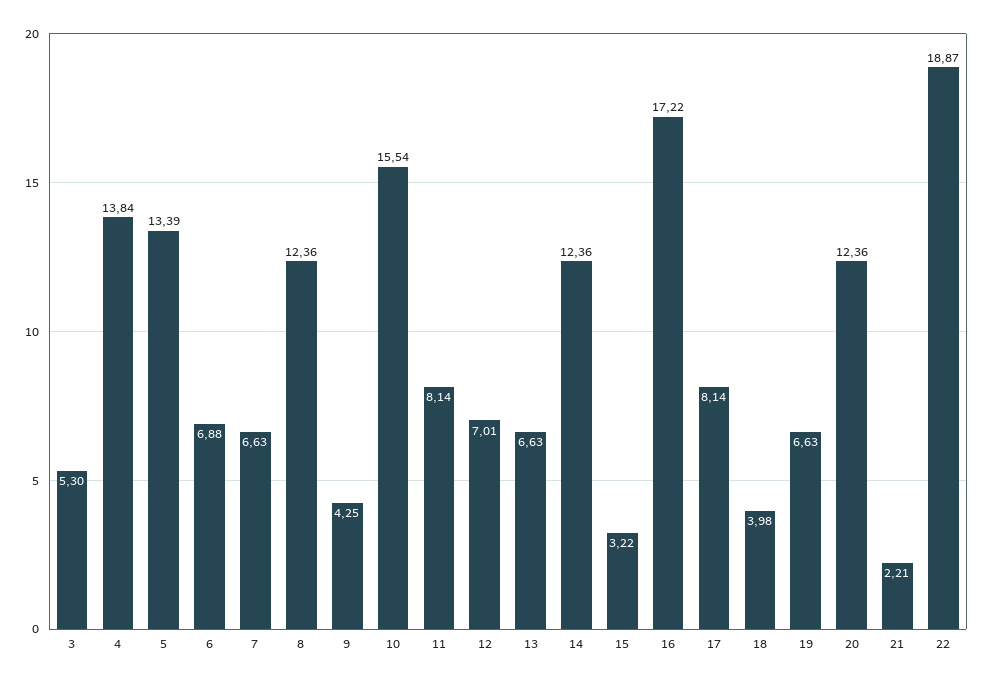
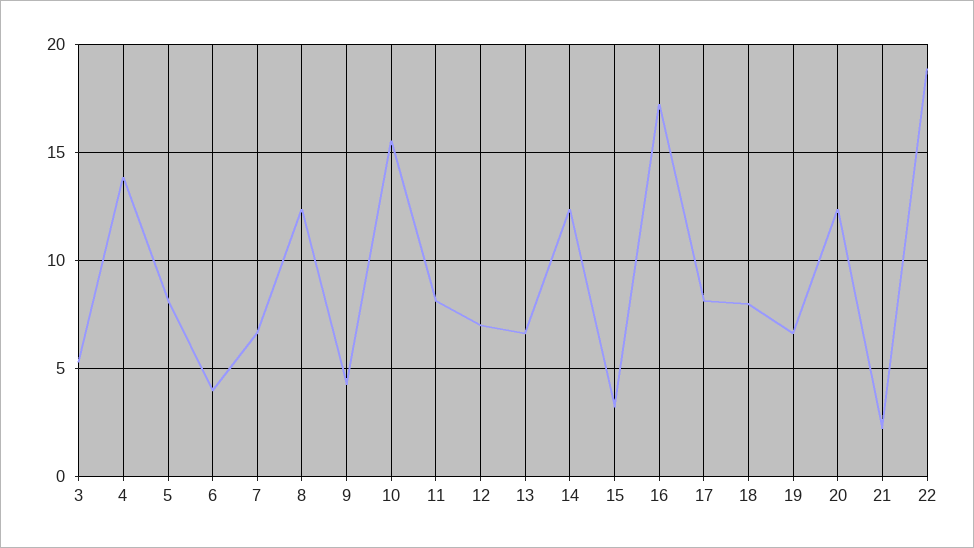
  {
    "3": 5.3,
    "4": 13.84,
-   "5": 13.39,
+   "5": 8,
-   "6": 6.88,
+   "6": 4,
    "7": 6.63,
    "8": 12.36,
    "9": 4.25,
    "10": 15.54,
    "11": 8.14,
    "12": 7.01,
    "13": 6.63,
    "14": 12.36,
    "15": 3.22,
    "16": 17.22,
    "17": 8.14,
-   "18": 3.98,
+   "18": 8,
    "19": 6.63,
    "20": 12.36,
    "21": 2.21,
    "22": 18.87
  }

